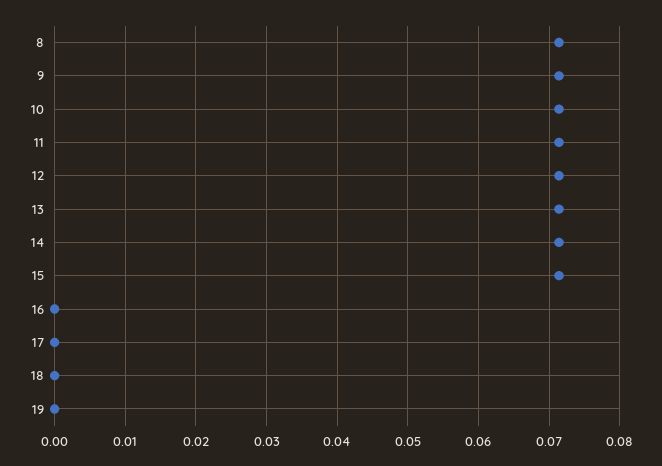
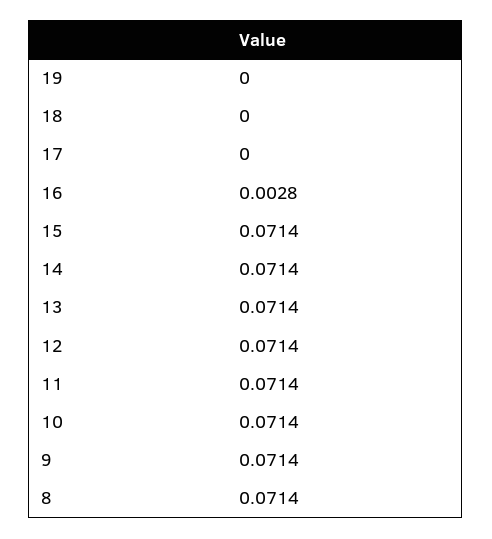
  {
    "8": 0.0714,
    "9": 0.0714,
    "10": 0.0714,
    "11": 0.0714,
    "12": 0.0714,
    "13": 0.0714,
    "14": 0.0714,
    "15": 0.0714,
-   "16": 0,
+   "16": 0.0028,
    "17": 0,
    "18": 0,
    "19": 0
  }

